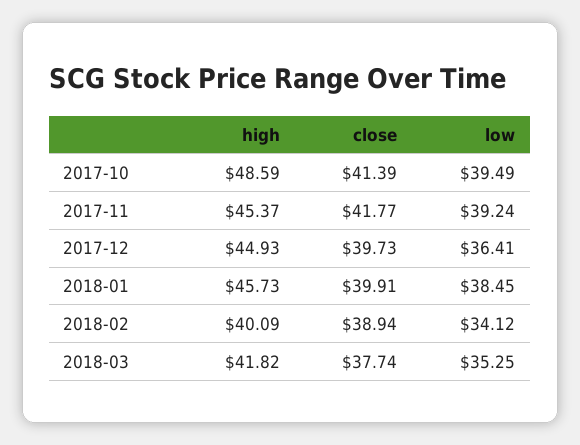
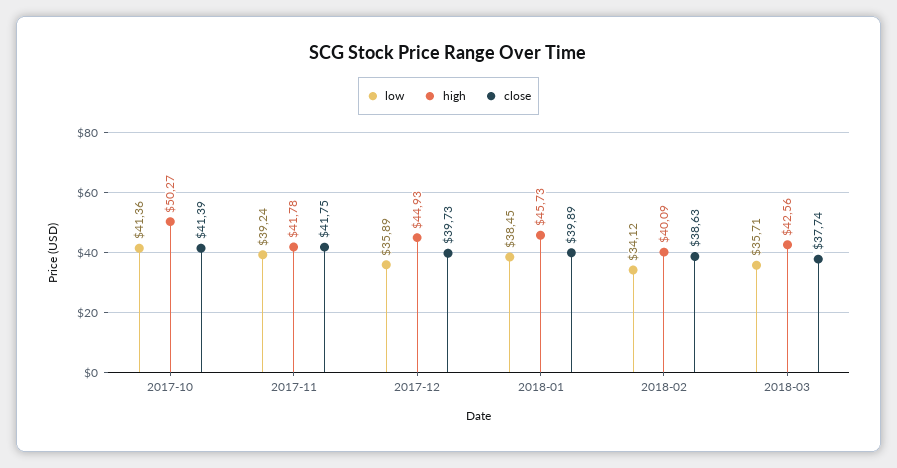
  {
    "high": {
-     "2017-10": 48.59,
+     "2017-10": 50.27,
-     "2017-11": 45.37,
+     "2017-11": 41.78,
      "2017-12": 44.93,
      "2018-01": 45.73,
      "2018-02": 40.09,
-     "2018-03": 41.82
+     "2018-03": 42.56
    },
    "close": {
      "2017-10": 41.39,
-     "2017-11": 41.77,
+     "2017-11": 41.75,
      "2017-12": 39.73,
-     "2018-01": 39.91,
+     "2018-01": 39.89,
-     "2018-02": 38.94,
+     "2018-02": 38.63,
      "2018-03": 37.74
    },
    "low": {
-     "2017-10": 39.49,
+     "2017-10": 41.36,
      "2017-11": 39.24,
-     "2017-12": 36.41,
+     "2017-12": 35.89,
      "2018-01": 38.45,
      "2018-02": 34.12,
-     "2018-03": 35.25
+     "2018-03": 35.71
    }
  }

